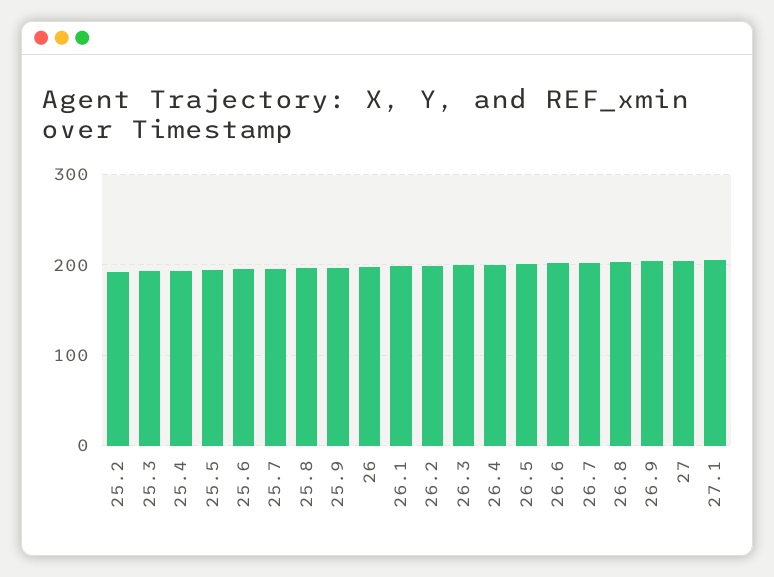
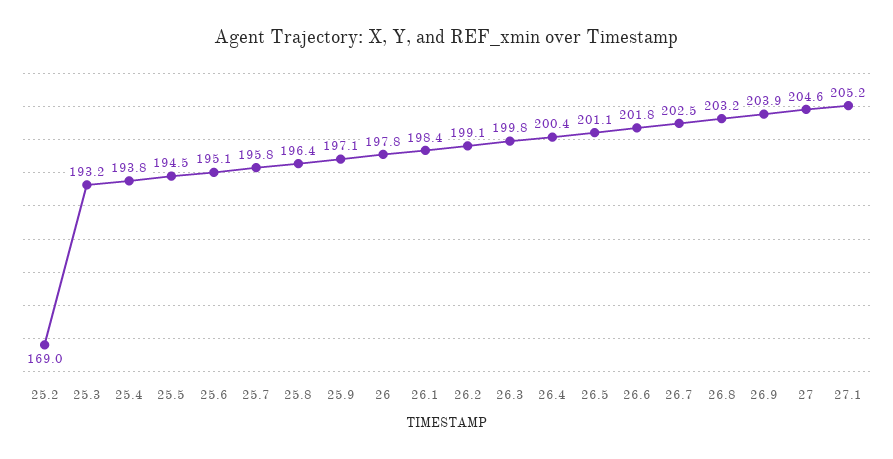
  {
-   "25.2": 190,
+   "25.2": 169,
    "25.3": 193.2,
    "25.4": 193.8,
    "25.5": 194.5,
    "25.6": 195.1,
    "25.7": 195.8,
    "25.8": 196.4,
    "25.9": 197.1,
    "26": 197.8,
    "26.1": 198.4,
    "26.2": 199.1,
    "26.3": 199.8,
    "26.4": 200.4,
    "26.5": 201.1,
    "26.6": 201.8,
    "26.7": 202.5,
    "26.8": 203.2,
    "26.9": 203.9,
    "27": 204.6,
    "27.1": 205.2
  }

